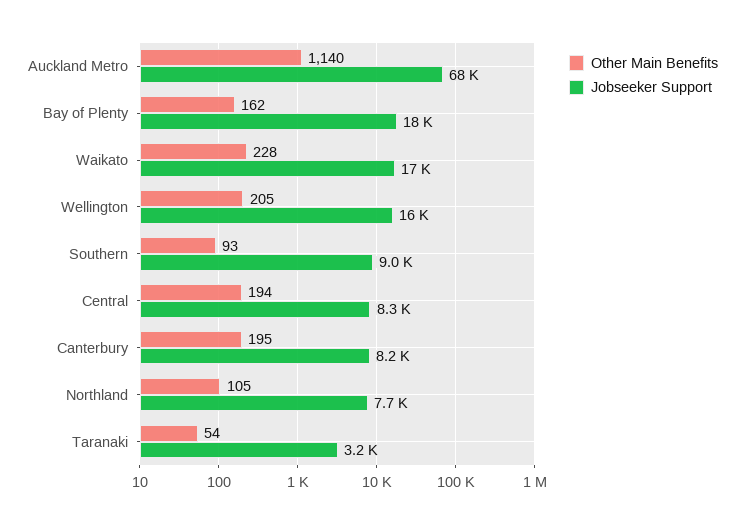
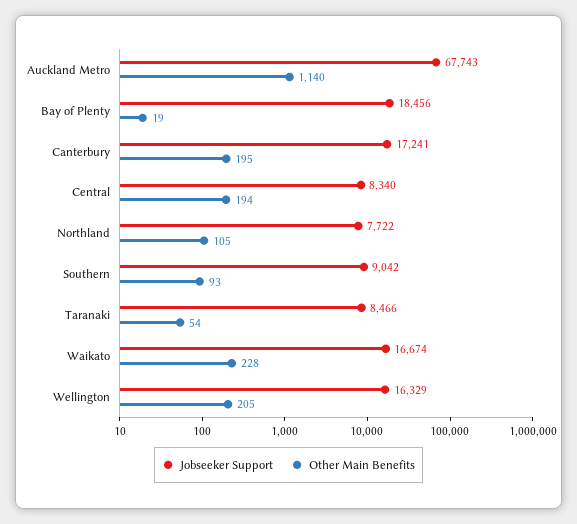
  {
    "Other Main Benefits": {
      "Auckland Metro": 1140,
-     "Bay of Plenty": 162,
+     "Bay of Plenty": 19,
      "Waikato": 228,
      "Wellington": 205,
      "Southern": 93,
      "Central": 194,
      "Canterbury": 195,
      "Northland": 105,
      "Taranaki": 54
    },
    "Jobseeker Support": {
      "Auckland Metro": 67743,
      "Bay of Plenty": 18456,
      "Waikato": 16674,
      "Wellington": 16329,
      "Southern": 9042,
      "Central": 8340,
-     "Canterbury": 8200,
+     "Canterbury": 17241,
      "Northland": 7722,
-     "Taranaki": 3200
+     "Taranaki": 8466
    }
  }

